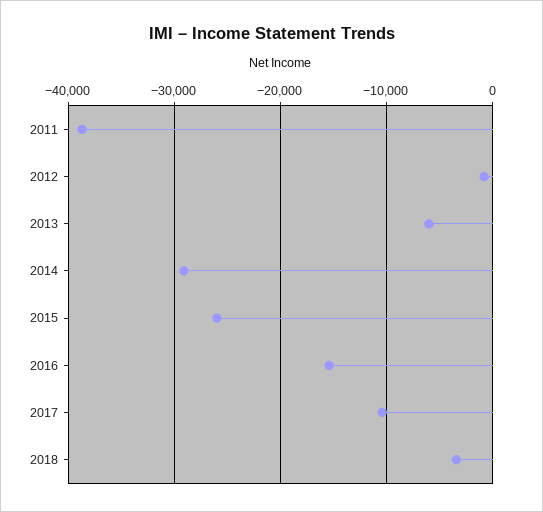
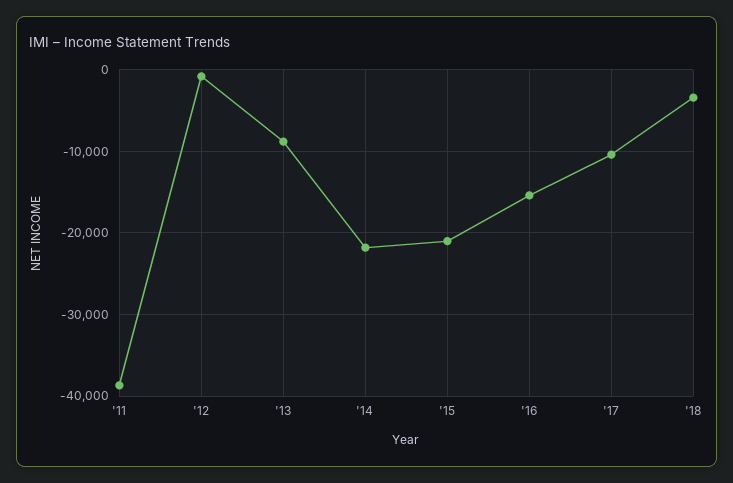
  {
    "2011": -39000,
    "2012": -1000,
-   "2013": -6000,
+   "2013": -9000,
-   "2014": -29000,
+   "2014": -22000,
-   "2015": -26000,
+   "2015": -21000,
    "2016": -15000,
    "2017": -10000,
    "2018": -3000
  }

